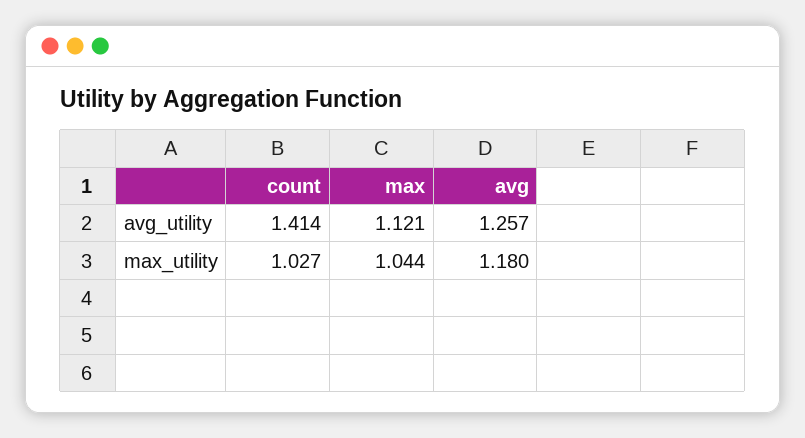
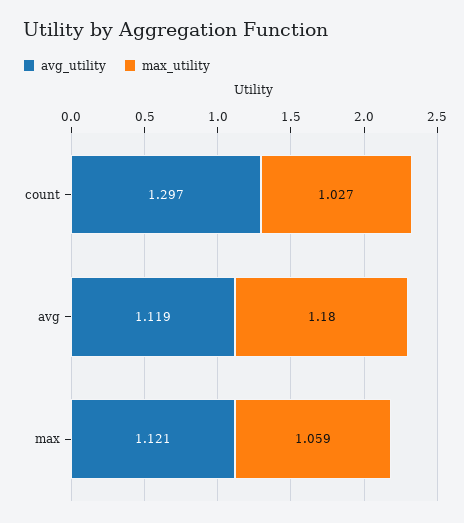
  {
    "avg_utility": {
-     "count": 1.414,
+     "count": 1.297,
      "max": 1.121,
-     "avg": 1.257
+     "avg": 1.119
    },
    "max_utility": {
      "count": 1.027,
-     "max": 1.044,
+     "max": 1.059,
      "avg": 1.18
    }
  }

